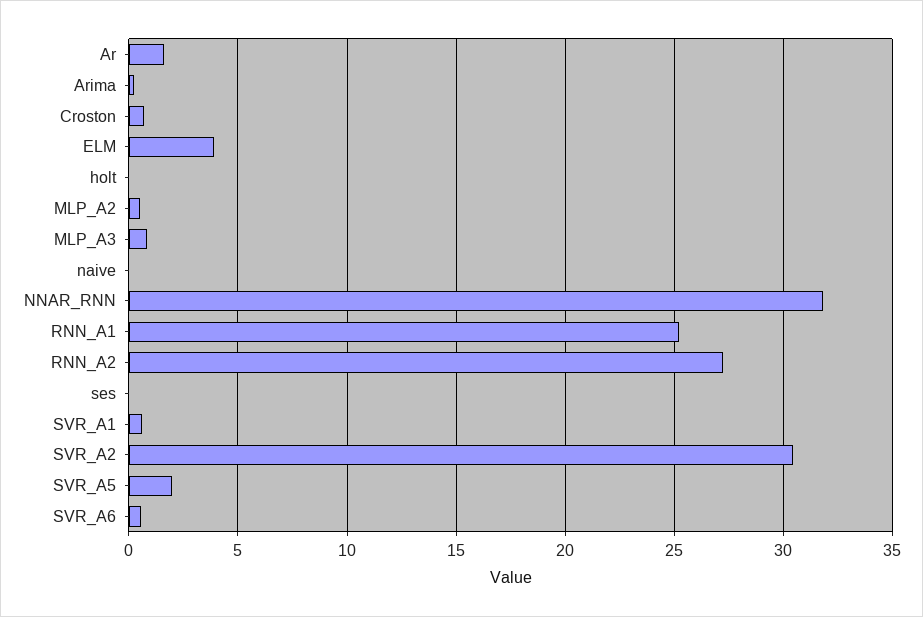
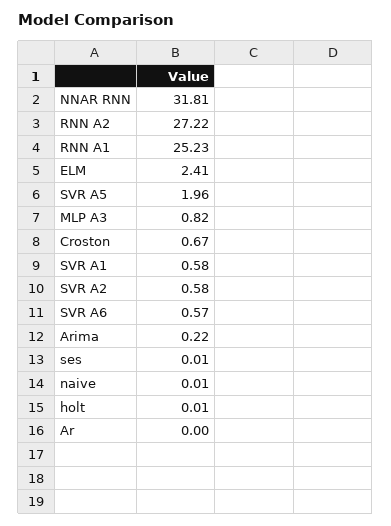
  {
-   "Ar": 1.5,
+   "Ar": 0,
    "Arima": 0.22,
    "Croston": 0.67,
-   "ELM": 4,
+   "ELM": 2.41,
    "holt": 0.01,
-   "MLP_A2": 0.5,
    "MLP_A3": 0.82,
    "naive": 0.01,
    "NNAR_RNN": 31.81,
    "RNN_A1": 25.23,
    "RNN_A2": 27.22,
    "ses": 0.01,
    "SVR_A1": 0.58,
-   "SVR_A2": 30.5,
+   "SVR_A2": 0.58,
    "SVR_A5": 1.96,
    "SVR_A6": 0.57
  }

